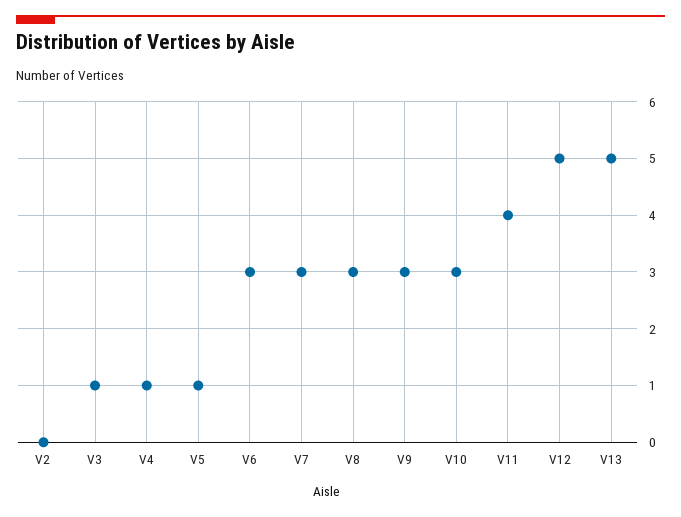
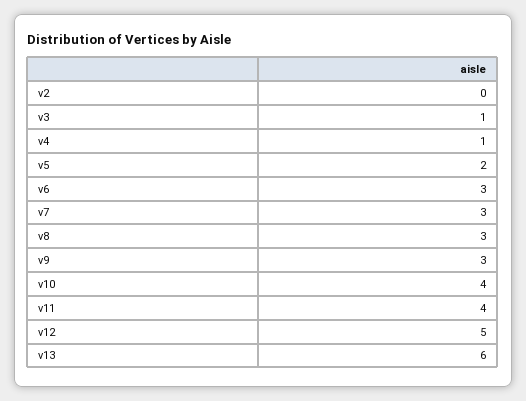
  {
    "V2": 0,
    "V3": 1,
    "V4": 1,
-   "V5": 1,
+   "V5": 2,
    "V6": 3,
    "V7": 3,
    "V8": 3,
    "V9": 3,
-   "V10": 3,
+   "V10": 4,
    "V11": 4,
    "V12": 5,
-   "V13": 5
+   "V13": 6
  }

